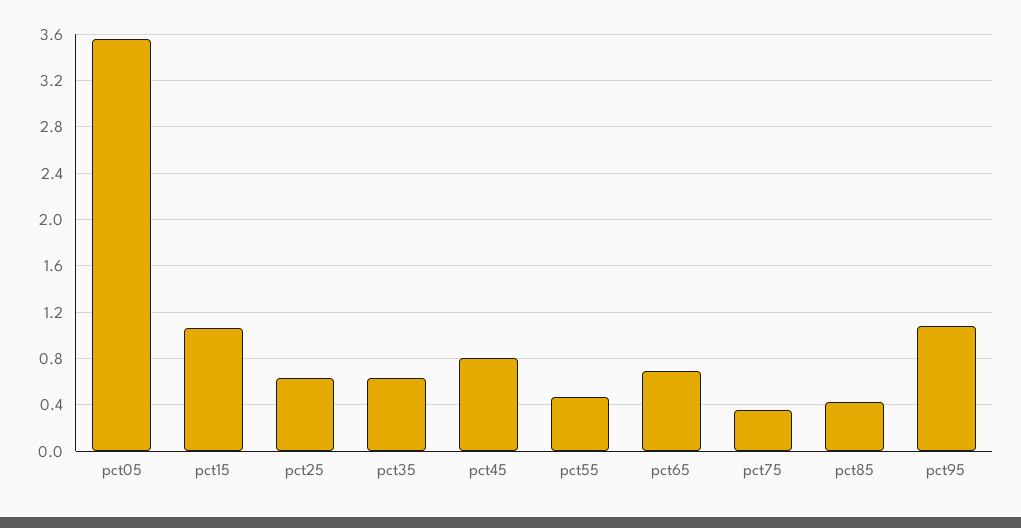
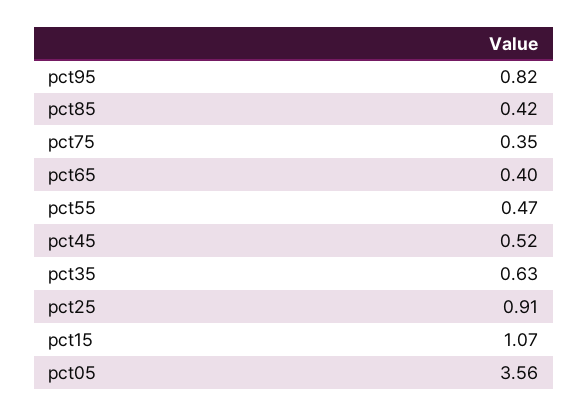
  {
    "pct05": 3.56,
    "pct15": 1.07,
-   "pct25": 0.6,
+   "pct25": 0.91,
    "pct35": 0.63,
-   "pct45": 0.8,
+   "pct45": 0.52,
    "pct55": 0.47,
-   "pct65": 0.7,
+   "pct65": 0.4,
    "pct75": 0.35,
    "pct85": 0.42,
-   "pct95": 1.1
+   "pct95": 0.82
  }

